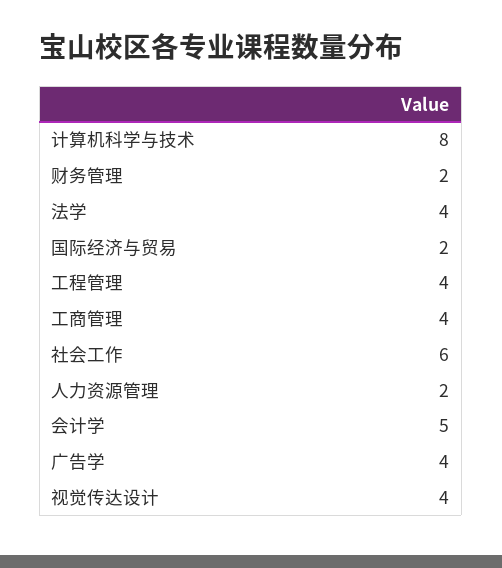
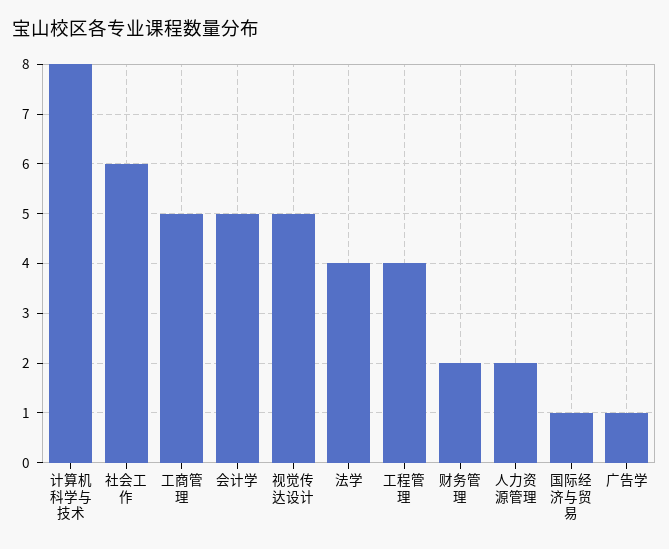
  {
    "计算机科学与技术": 8,
    "财务管理": 2,
    "法学": 4,
-   "国际经济与贸易": 2,
+   "国际经济与贸易": 1,
    "工程管理": 4,
-   "工商管理": 4,
+   "工商管理": 5,
    "社会工作": 6,
    "人力资源管理": 2,
    "会计学": 5,
-   "广告学": 4,
+   "广告学": 1,
-   "视觉传达设计": 4
+   "视觉传达设计": 5
  }

